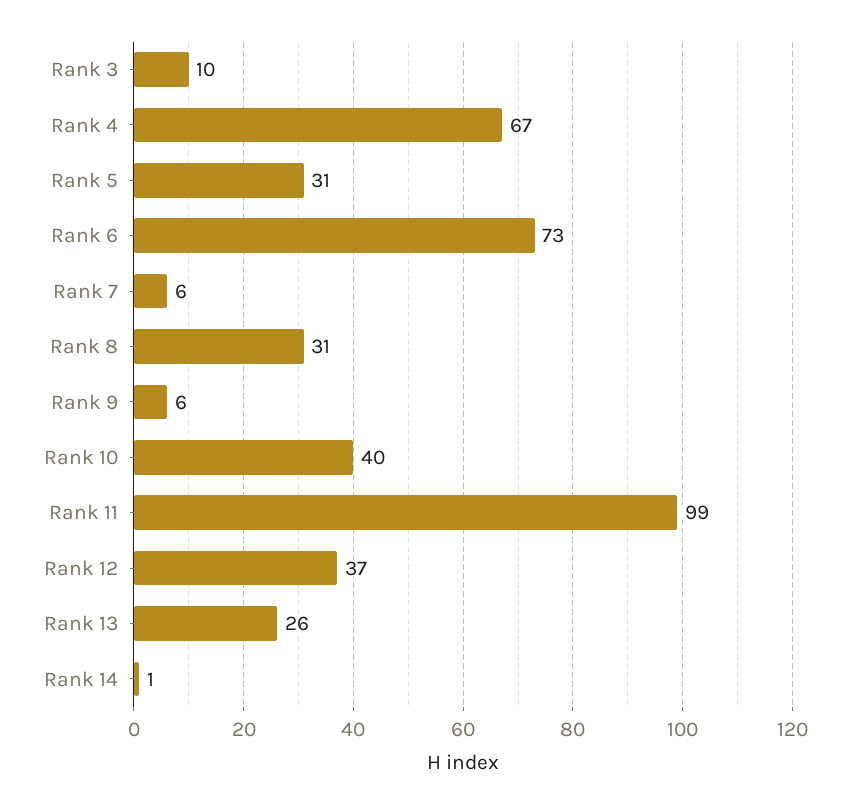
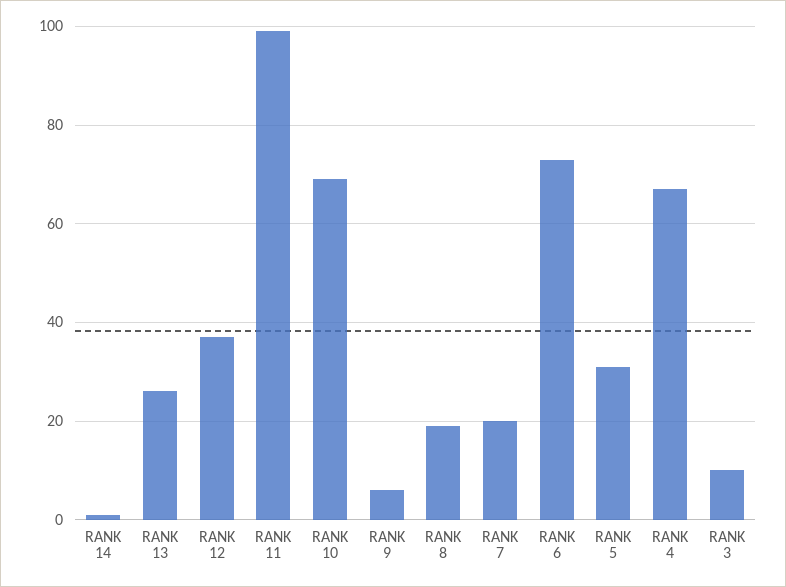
  {
    "Rank 3": 10,
    "Rank 4": 67,
    "Rank 5": 31,
    "Rank 6": 73,
-   "Rank 7": 6,
+   "Rank 7": 20,
-   "Rank 8": 31,
+   "Rank 8": 20,
    "Rank 9": 6,
-   "Rank 10": 40,
+   "Rank 10": 70,
    "Rank 11": 99,
    "Rank 12": 37,
    "Rank 13": 26,
    "Rank 14": 1
  }

